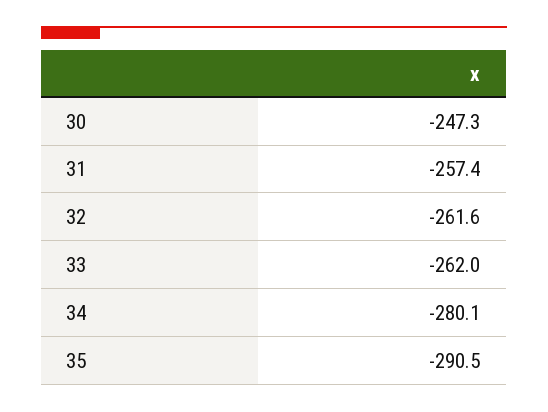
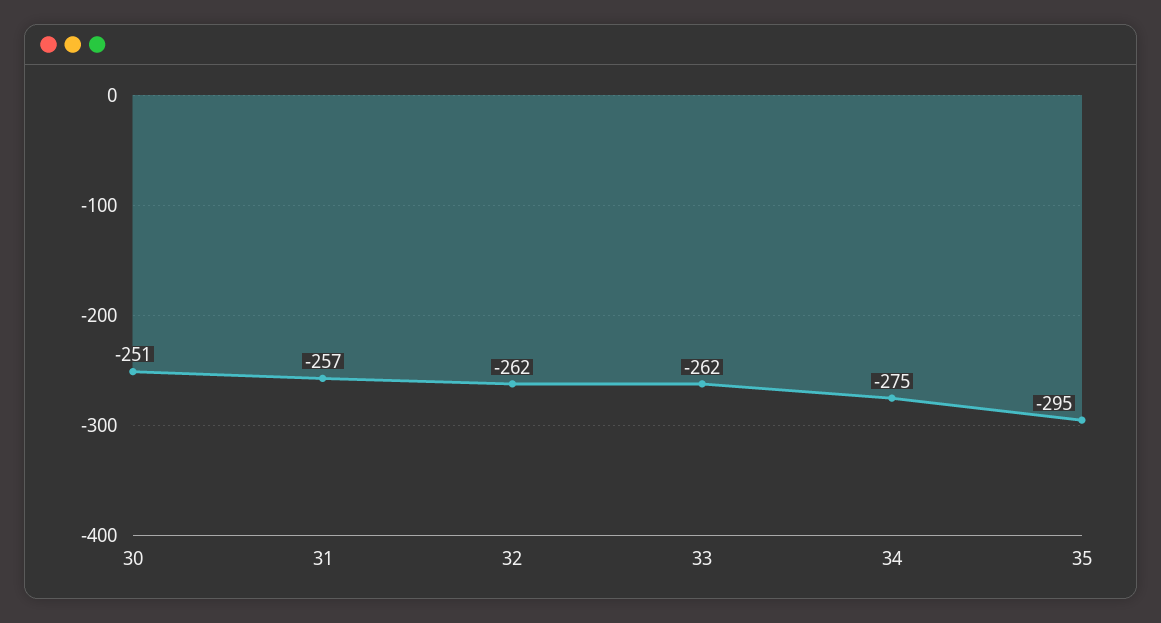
  {
-   "30": -247.3,
+   "30": -251,
    "31": -257.4,
    "32": -261.6,
    "33": -262,
-   "34": -280.1,
+   "34": -275,
-   "35": -290.5
+   "35": -295
  }

